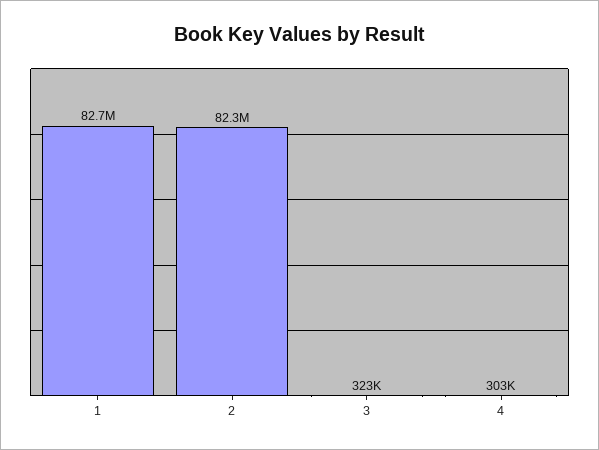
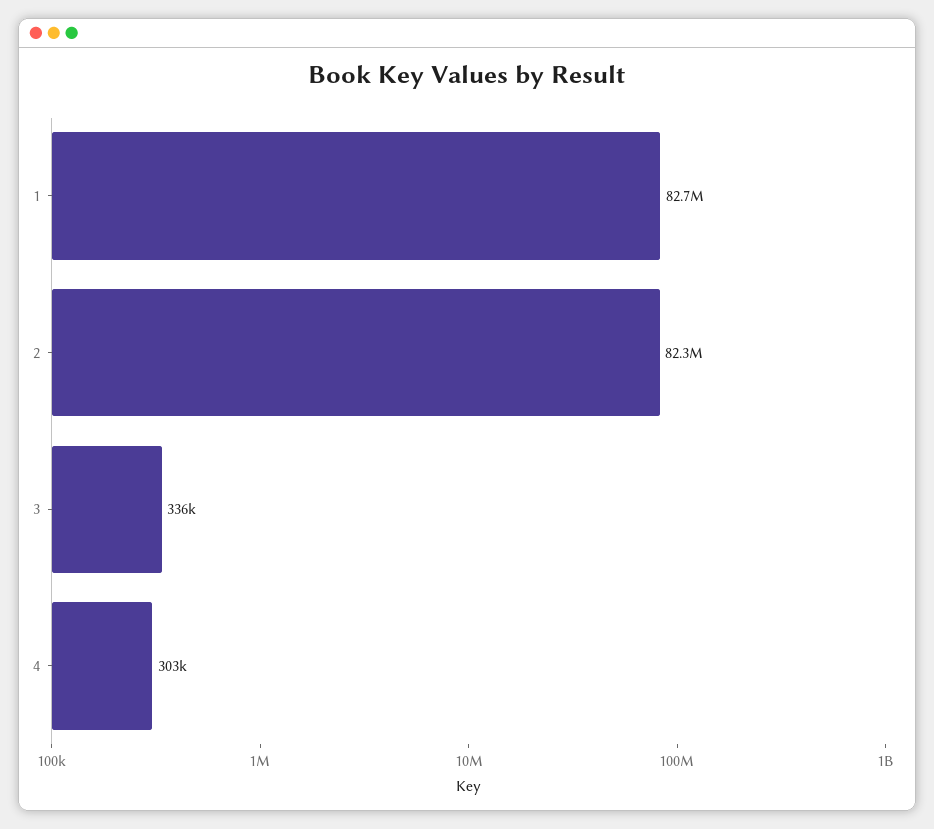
  {
    "1": 82700000,
    "2": 82300000,
-   "3": 323000,
+   "3": 336000,
    "4": 303000
  }

